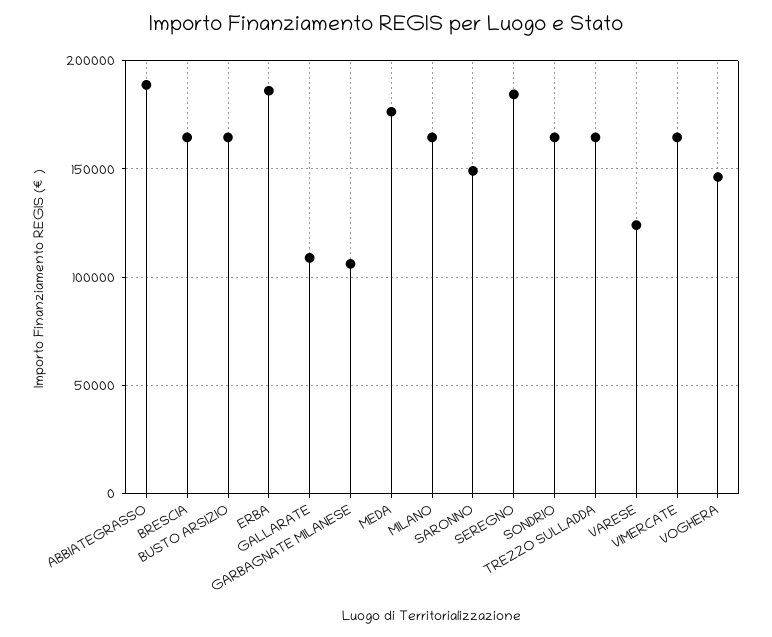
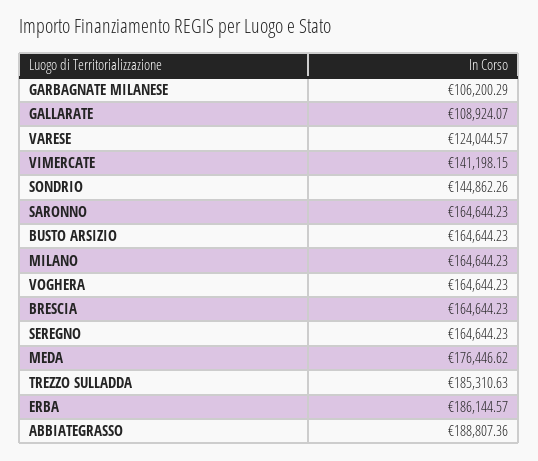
  {
    "ABBIATEGRASSO": 188807.36,
    "BRESCIA": 164644.23,
    "BUSTO ARSIZIO": 164644.23,
    "ERBA": 186144.57,
    "GALLARATE": 108924.07,
    "GARBAGNATE MILANESE": 106200.29,
    "MEDA": 176446.62,
    "MILANO": 164644.23,
-   "SARONNO": 150000,
+   "SARONNO": 164644.23,
-   "SEREGNO": 185000,
+   "SEREGNO": 164644.23,
-   "SONDRIO": 165000,
+   "SONDRIO": 144862.26,
-   "TREZZO SULLADDA": 165000,
+   "TREZZO SULLADDA": 185310.63,
    "VARESE": 124044.57,
-   "VIMERCATE": 165000,
+   "VIMERCATE": 141198.15,
-   "VOGHERA": 145000
+   "VOGHERA": 164644.23
  }

